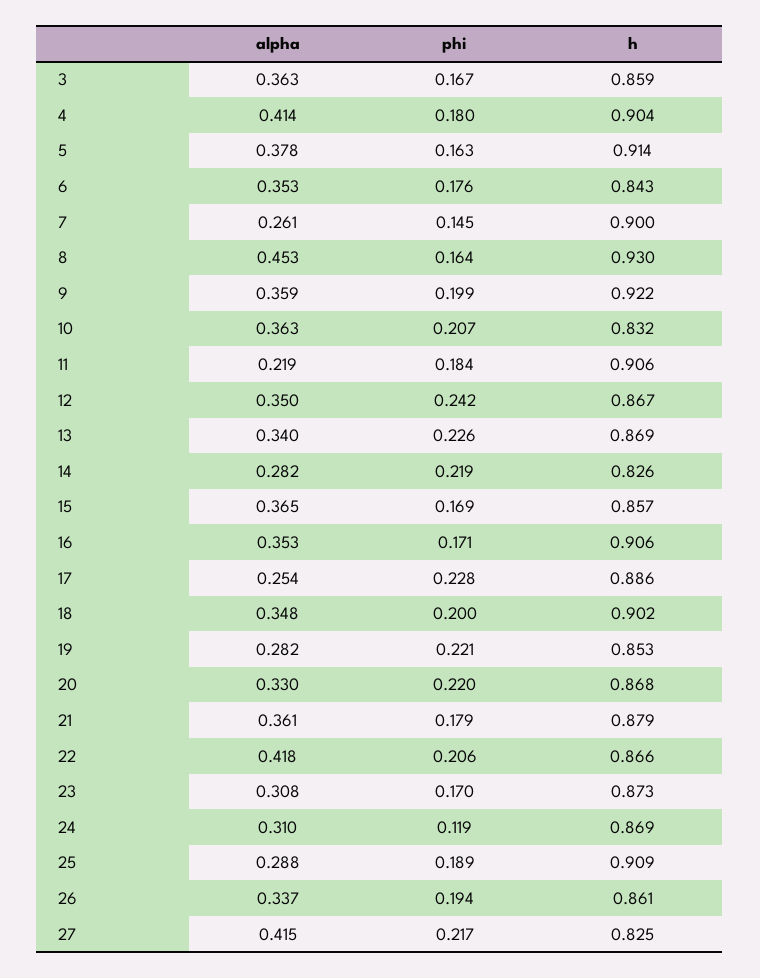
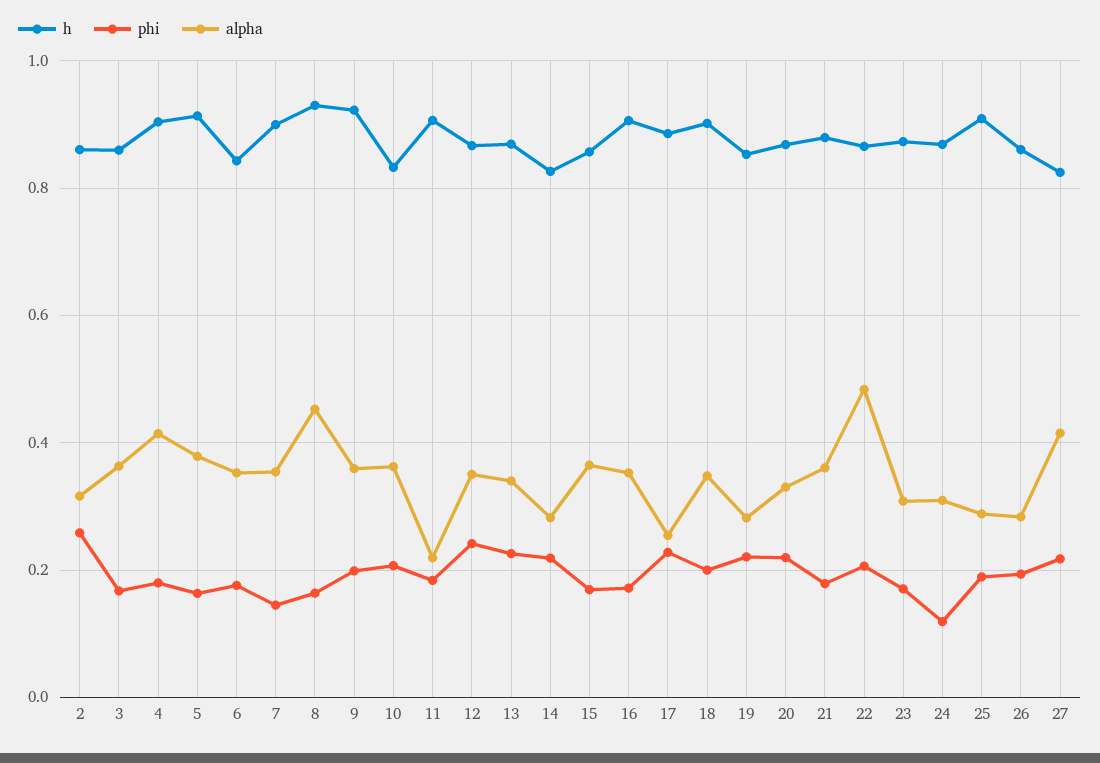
  {
    "alpha": {
      "3": 0.363,
      "4": 0.414,
      "5": 0.378,
      "6": 0.353,
-     "7": 0.261,
+     "7": 0.36,
      "8": 0.453,
      "9": 0.359,
      "10": 0.363,
      "11": 0.219,
      "12": 0.35,
      "13": 0.34,
      "14": 0.282,
      "15": 0.365,
      "16": 0.353,
      "17": 0.254,
      "18": 0.348,
      "19": 0.282,
      "20": 0.33,
      "21": 0.361,
-     "22": 0.418,
+     "22": 0.48,
      "23": 0.308,
      "24": 0.31,
      "25": 0.288,
-     "26": 0.337,
+     "26": 0.28,
-     "27": 0.415
+     "27": 0.415,
+     "2": 0.32
    },
    "phi": {
      "3": 0.167,
      "4": 0.18,
      "5": 0.163,
      "6": 0.176,
      "7": 0.145,
      "8": 0.164,
      "9": 0.199,
      "10": 0.207,
      "11": 0.184,
      "12": 0.242,
      "13": 0.226,
      "14": 0.219,
      "15": 0.169,
      "16": 0.171,
      "17": 0.228,
      "18": 0.2,
      "19": 0.221,
      "20": 0.22,
      "21": 0.179,
      "22": 0.206,
      "23": 0.17,
      "24": 0.119,
      "25": 0.189,
      "26": 0.194,
-     "27": 0.217
+     "27": 0.217,
+     "2": 0.26
    },
    "h": {
      "3": 0.859,
      "4": 0.904,
      "5": 0.914,
      "6": 0.843,
      "7": 0.9,
      "8": 0.93,
      "9": 0.922,
      "10": 0.832,
      "11": 0.906,
      "12": 0.867,
      "13": 0.869,
      "14": 0.826,
      "15": 0.857,
      "16": 0.906,
      "17": 0.886,
      "18": 0.902,
      "19": 0.853,
      "20": 0.868,
      "21": 0.879,
      "22": 0.866,
      "23": 0.873,
      "24": 0.869,
      "25": 0.909,
      "26": 0.861,
-     "27": 0.825
+     "27": 0.825,
+     "2": 0.86
    }
  }

